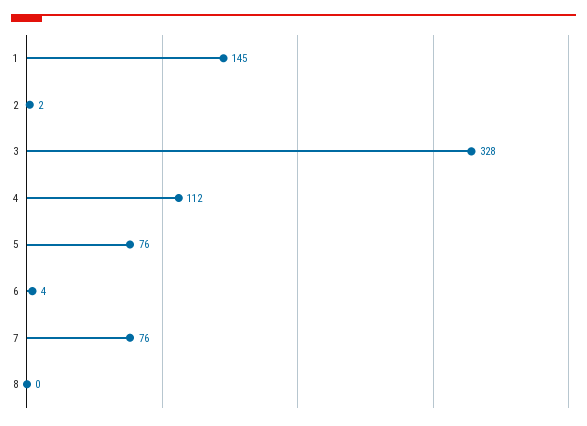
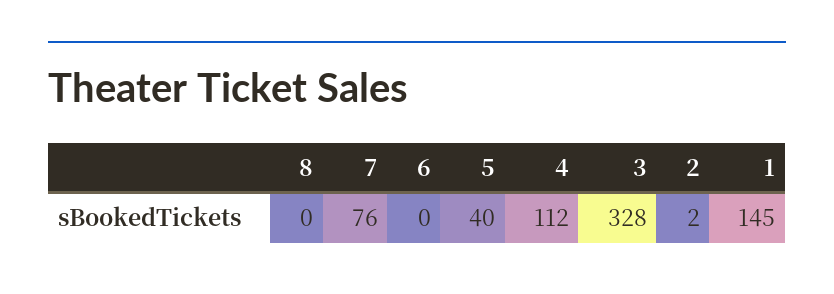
  {
    "1": 145,
    "2": 2,
    "3": 328,
    "4": 112,
-   "5": 76,
+   "5": 40,
-   "6": 4,
+   "6": 0,
    "7": 76,
    "8": 0
  }

